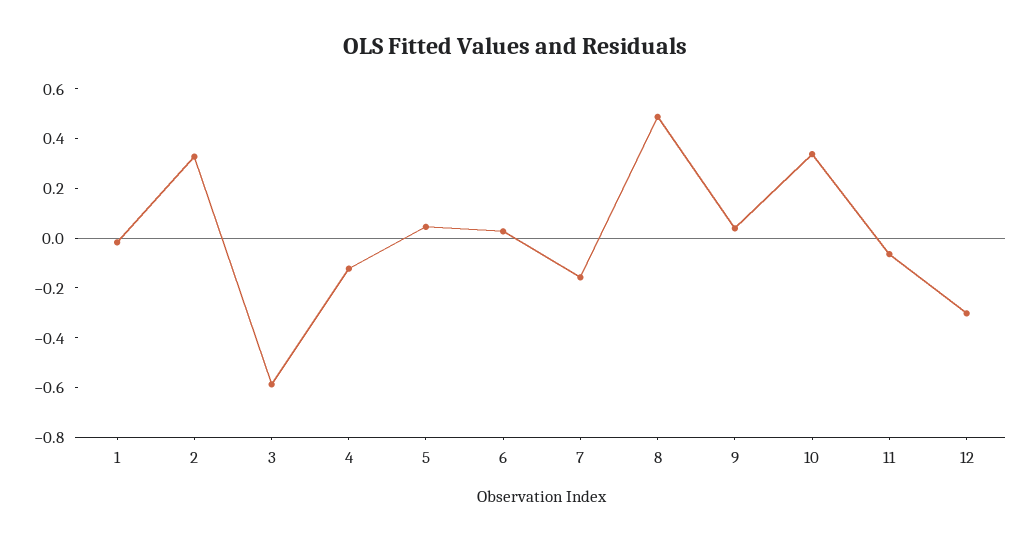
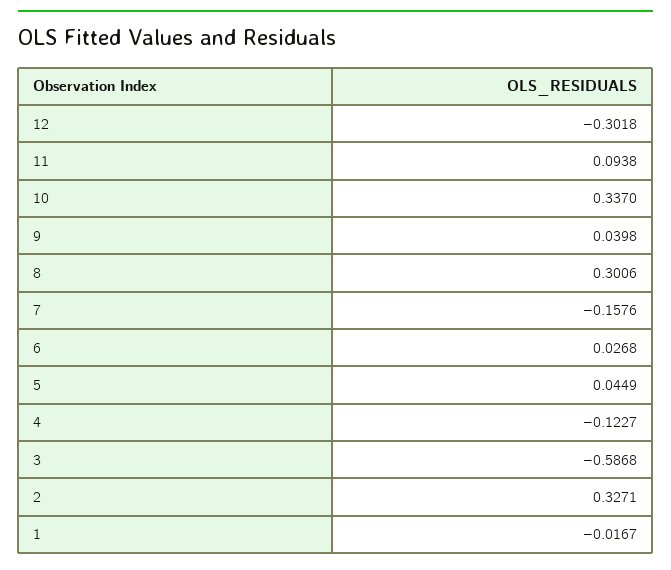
  {
    "1": -0.0167,
    "2": 0.3271,
    "3": -0.5868,
    "4": -0.1227,
    "5": 0.0449,
    "6": 0.0268,
    "7": -0.1576,
-   "8": 0.5,
+   "8": 0.3006,
    "9": 0.0398,
    "10": 0.337,
-   "11": -0.05,
+   "11": 0.0938,
    "12": -0.3018
  }

